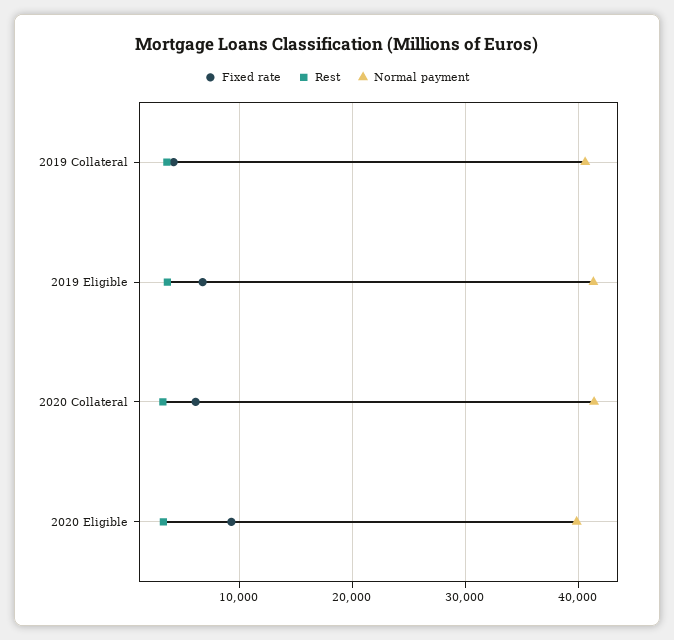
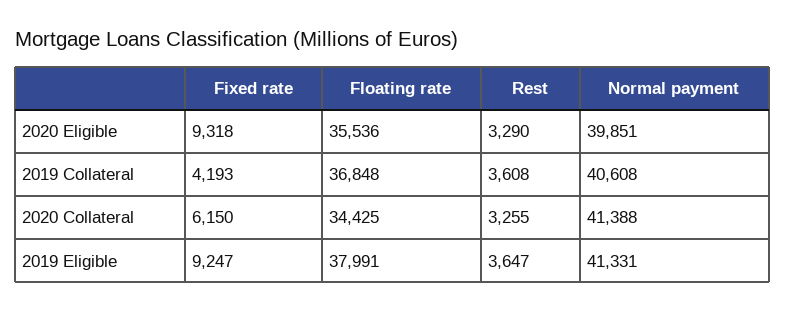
  {
    "Fixed rate": {
      "2019 Collateral": 4193,
-     "2019 Eligible": 7000,
+     "2019 Eligible": 9247,
      "2020 Collateral": 6150,
      "2020 Eligible": 9318
    },
    "Rest": {
      "2019 Collateral": 3608,
      "2019 Eligible": 3647,
      "2020 Collateral": 3255,
      "2020 Eligible": 3290
    },
    "Normal payment": {
      "2019 Collateral": 40608,
      "2019 Eligible": 41331,
      "2020 Collateral": 41388,
      "2020 Eligible": 39851
-   }
+   },
+   "Floating rate": {
+     "2020 Eligible": 35536,
+     "2019 Collateral": 36848,
+     "2020 Collateral": 34425,
+     "2019 Eligible": 37991
+   }
  }

